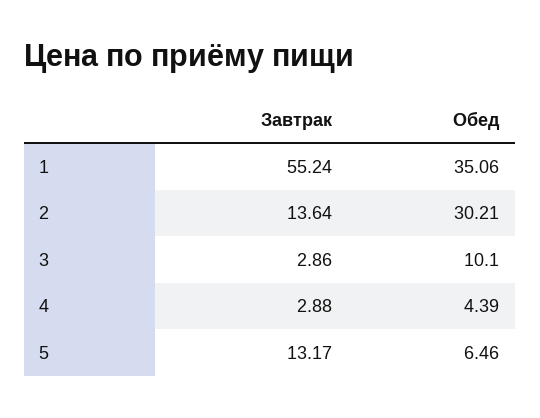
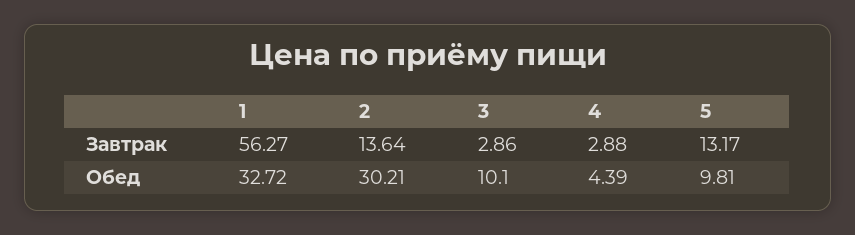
  {
    "Завтрак": {
-     "1": 55.24,
+     "1": 56.27,
      "2": 13.64,
      "3": 2.86,
      "4": 2.88,
      "5": 13.17
    },
    "Обед": {
-     "1": 35.06,
+     "1": 32.72,
      "2": 30.21,
      "3": 10.1,
      "4": 4.39,
-     "5": 6.46
+     "5": 9.81
    }
  }

